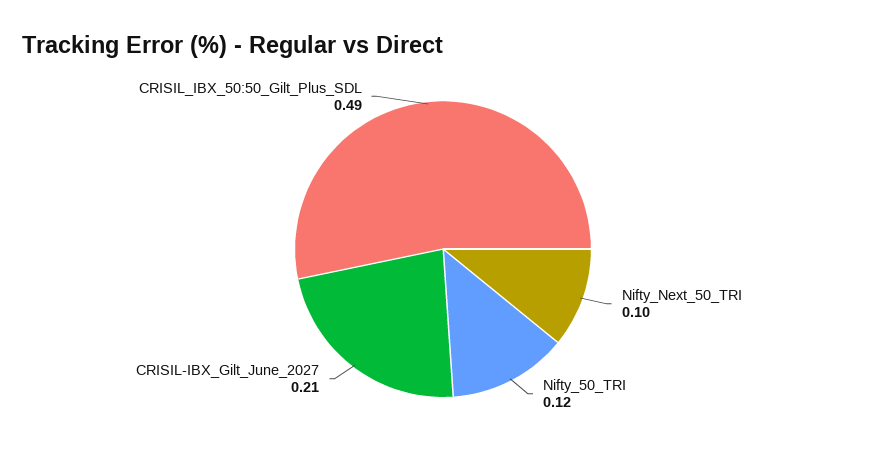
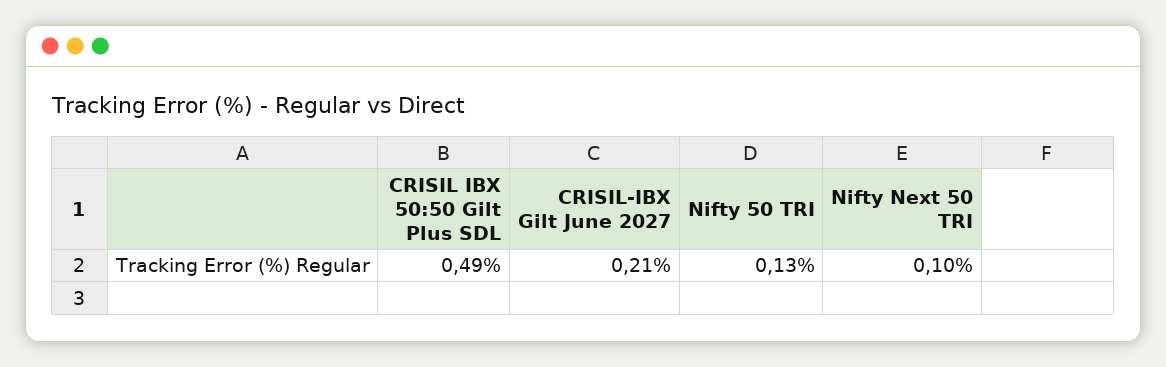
  {
    "Nifty_Next_50_TRI": 0.1,
-   "Nifty_50_TRI": 0.12,
+   "Nifty_50_TRI": 0.13,
    "CRISIL-IBX_Gilt_June_2027": 0.21,
    "CRISIL_IBX_50:50_Gilt_Plus_SDL": 0.49
  }

